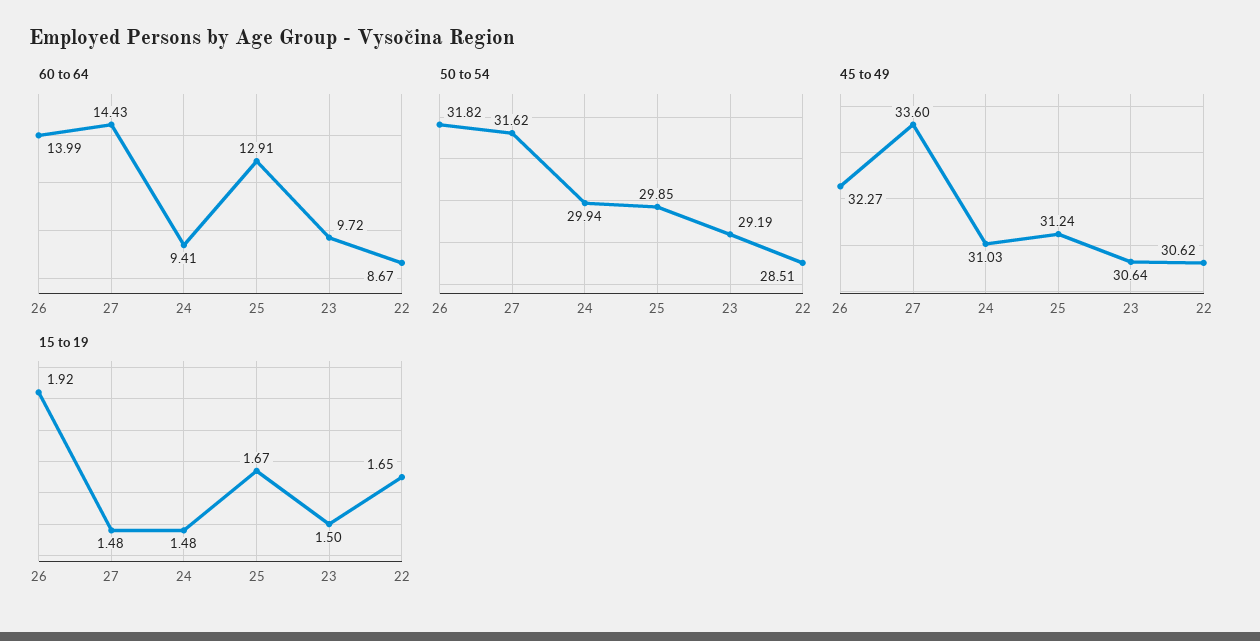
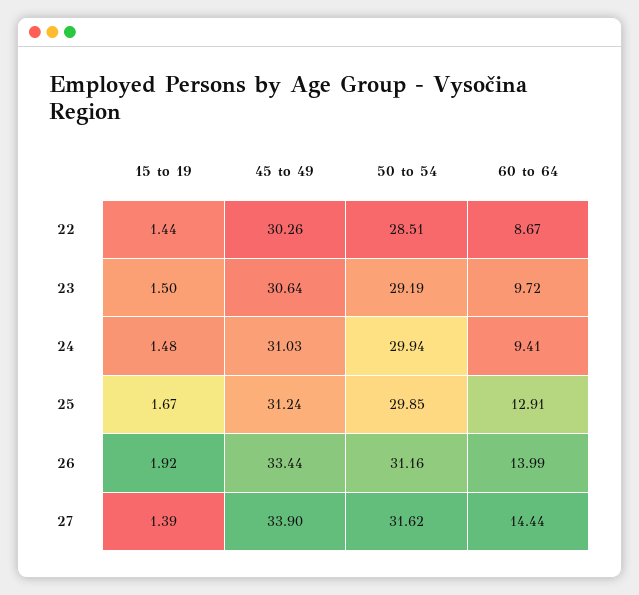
  {
    "60 to 64": {
      "26": 13.99,
-     "27": 14.43,
+     "27": 14.44,
      "24": 9.41,
      "25": 12.91,
      "23": 9.72,
      "22": 8.67
    },
    "50 to 54": {
-     "26": 31.82,
+     "26": 31.16,
      "27": 31.62,
      "24": 29.94,
      "25": 29.85,
      "23": 29.19,
      "22": 28.51
    },
    "45 to 49": {
-     "26": 32.27,
+     "26": 33.44,
-     "27": 33.6,
+     "27": 33.9,
      "24": 31.03,
      "25": 31.24,
      "23": 30.64,
-     "22": 30.62
+     "22": 30.26
    },
    "15 to 19": {
      "26": 1.92,
-     "27": 1.48,
+     "27": 1.39,
      "24": 1.48,
      "25": 1.67,
      "23": 1.5,
-     "22": 1.65
+     "22": 1.44
    }
  }

